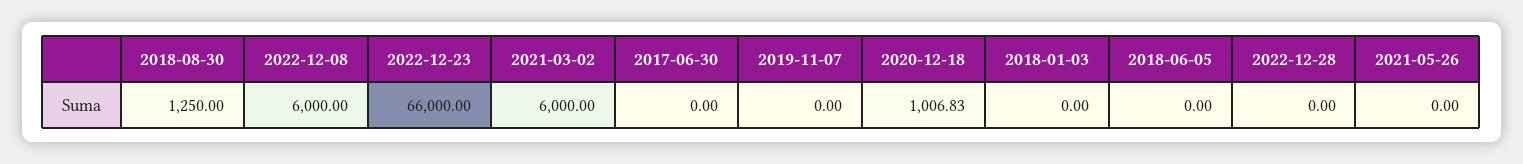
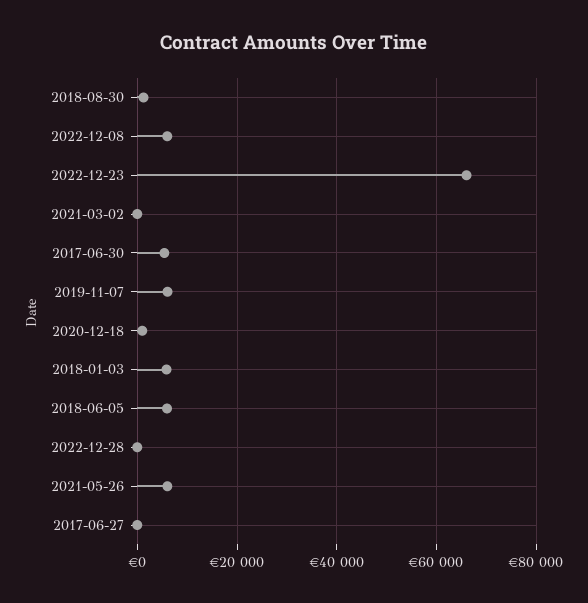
  {
    "2018-08-30": 1250,
    "2022-12-08": 6000,
    "2022-12-23": 66000,
-   "2021-03-02": 6000,
+   "2021-03-02": 0,
-   "2017-06-30": 0,
+   "2017-06-30": 6000,
-   "2019-11-07": 0,
+   "2019-11-07": 6000,
    "2020-12-18": 1006.83,
-   "2018-01-03": 0,
+   "2018-01-03": 6000,
-   "2018-06-05": 0,
+   "2018-06-05": 6000,
    "2022-12-28": 0,
-   "2021-05-26": 0
+   "2021-05-26": 6000,
+   "2017-06-27": 0
  }

